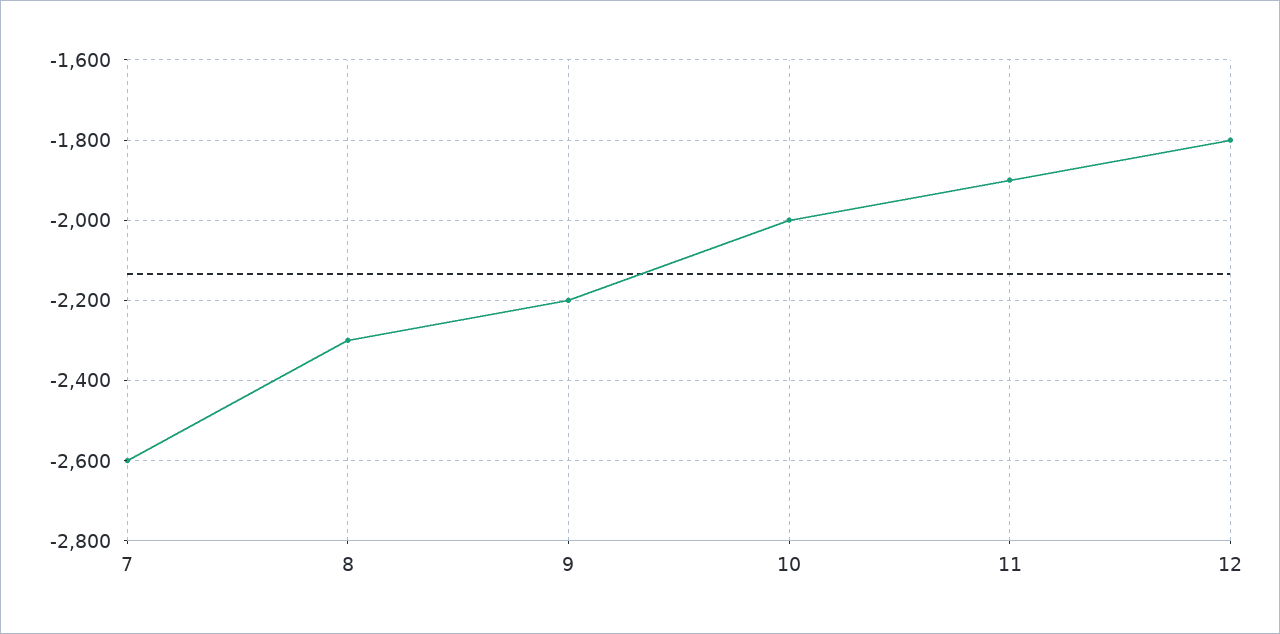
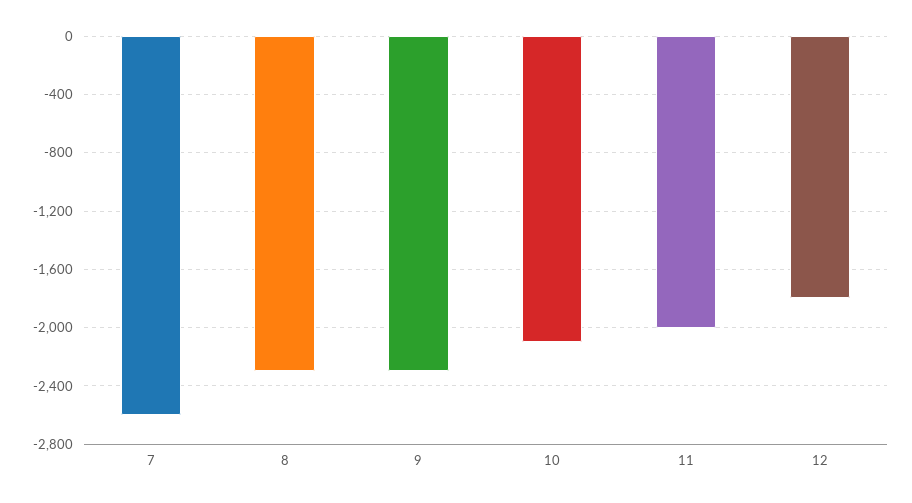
  {
    "7": -2600,
    "8": -2300,
-   "9": -2200,
+   "9": -2300,
-   "10": -2000,
+   "10": -2100,
-   "11": -1900,
+   "11": -2000,
    "12": -1800
  }

